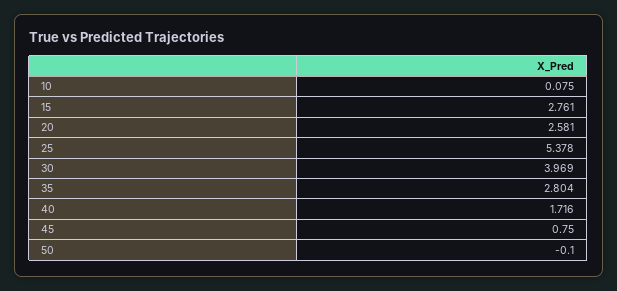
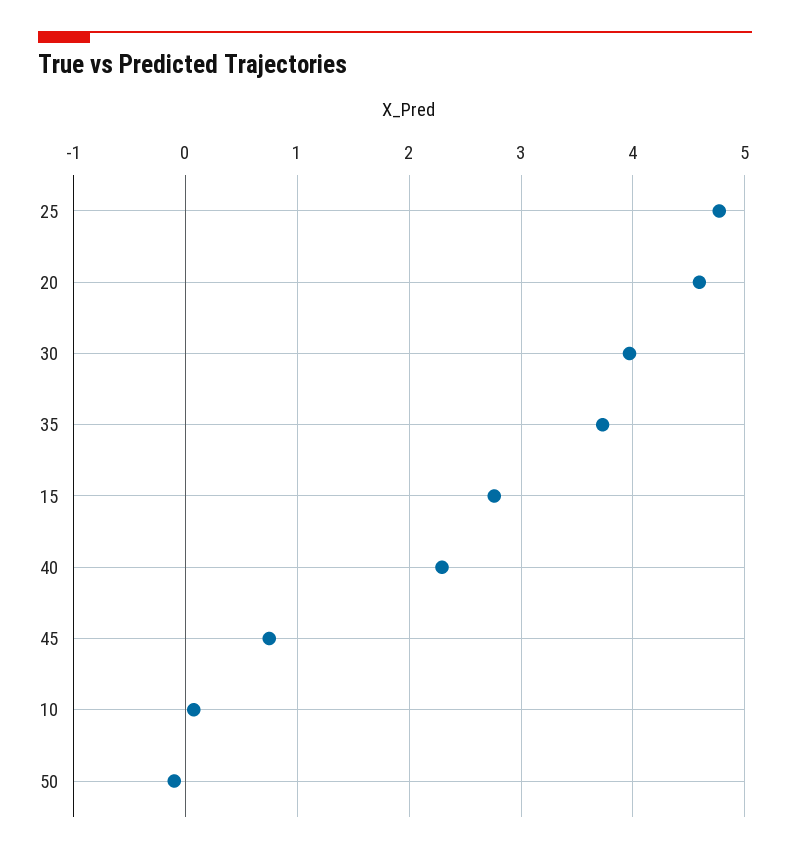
  {
    "10": 0.075,
    "15": 2.761,
-   "20": 2.581,
+   "20": 4.6,
-   "25": 5.378,
+   "25": 4.8,
    "30": 3.969,
-   "35": 2.804,
+   "35": 3.7,
-   "40": 1.716,
+   "40": 2.3,
    "45": 0.75,
    "50": -0.1
  }

